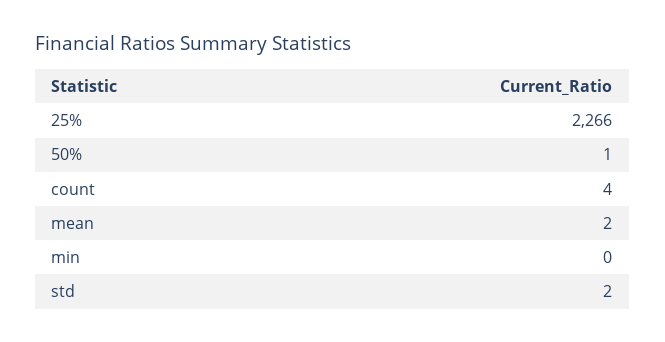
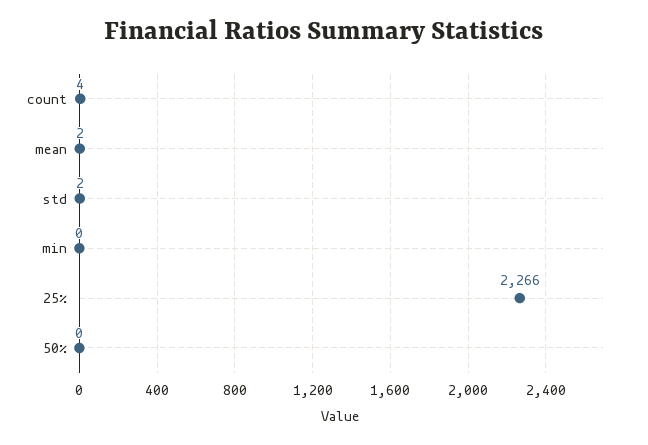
  {
    "25%": 2266,
-   "50%": 1,
+   "50%": 0,
    "count": 4,
    "mean": 2,
    "min": 0,
    "std": 2
  }

